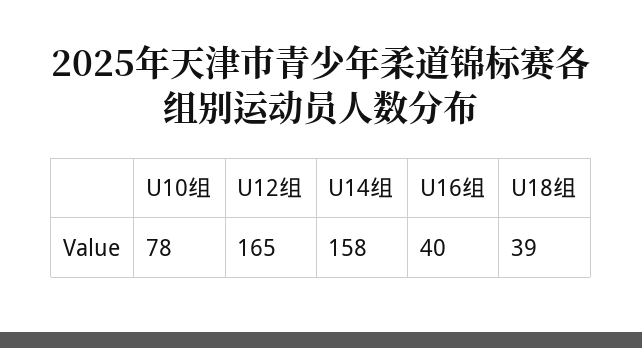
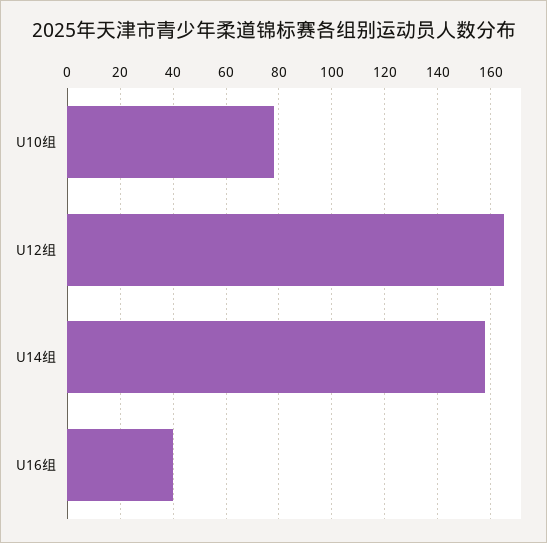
  {
    "U10组": 78,
    "U12组": 165,
    "U14组": 158,
-   "U16组": 40,
+   "U16组": 40
-   "U18组": 39
  }

